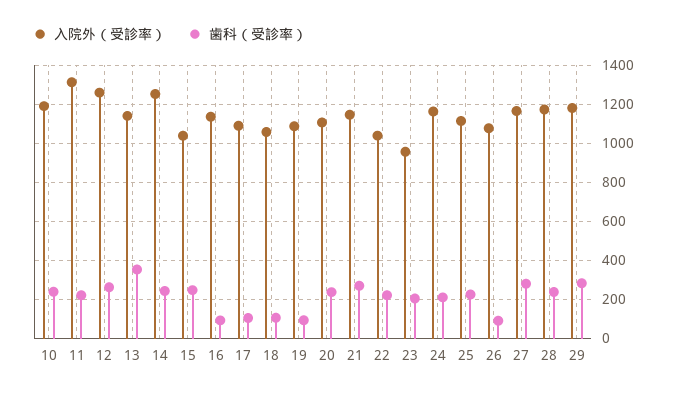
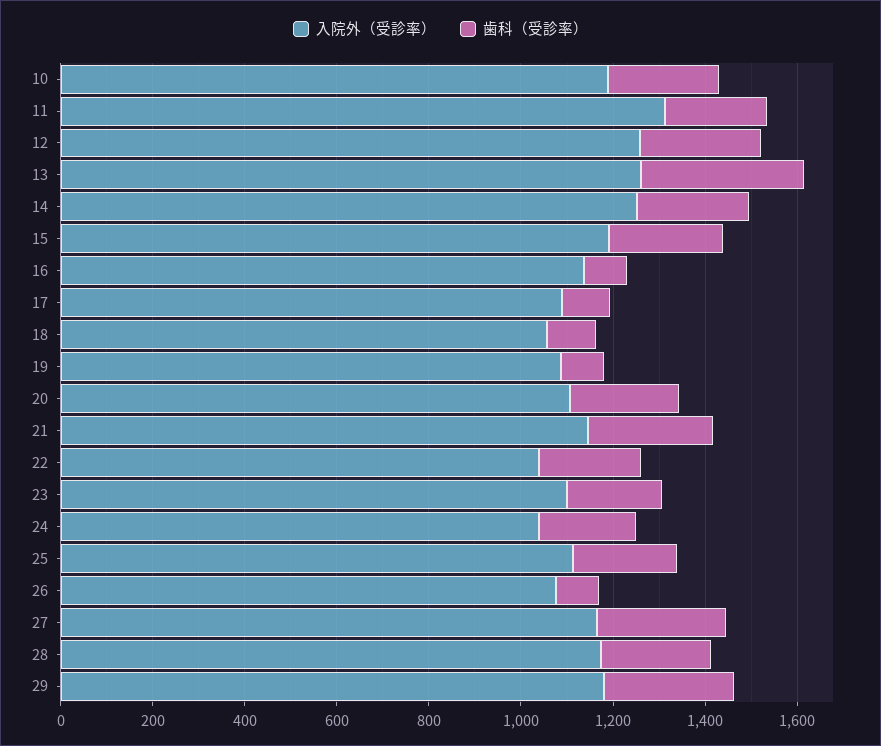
  {
    "入院外（受診率）": {
      "10": 1200,
      "11": 1300,
      "12": 1250,
-     "13": 1150,
+     "13": 1250,
      "14": 1250,
-     "15": 1050,
+     "15": 1200,
      "16": 1150,
      "17": 1100,
      "18": 1050,
      "19": 1100,
      "20": 1100,
      "21": 1150,
      "22": 1050,
-     "23": 950,
+     "23": 1100,
-     "24": 1150,
+     "24": 1050,
      "25": 1100,
      "26": 1100,
      "27": 1150,
      "28": 1150,
      "29": 1200
    },
    "歯科（受診率）": {
      "10": 250,
      "11": 200,
      "12": 250,
      "13": 350,
      "14": 250,
      "15": 250,
      "16": 100,
      "17": 100,
      "18": 100,
      "19": 100,
      "20": 250,
      "21": 250,
      "22": 200,
      "23": 200,
      "24": 200,
      "25": 250,
      "26": 100,
      "27": 300,
      "28": 250,
      "29": 300
    }
  }

